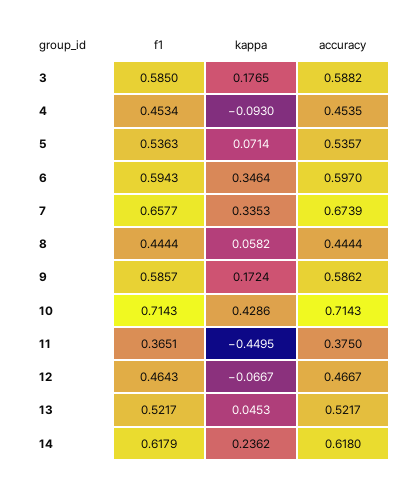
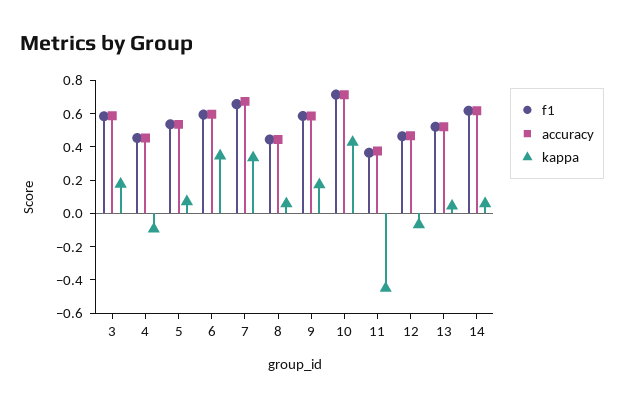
  {
    "f1": {
      "3": 0.585,
      "4": 0.4534,
      "5": 0.5363,
      "6": 0.5943,
      "7": 0.6577,
      "8": 0.4444,
      "9": 0.5857,
      "10": 0.7143,
      "11": 0.3651,
      "12": 0.4643,
      "13": 0.5217,
      "14": 0.6179
    },
    "kappa": {
      "3": 0.1765,
      "4": -0.093,
      "5": 0.0714,
      "6": 0.3464,
      "7": 0.3353,
      "8": 0.0582,
      "9": 0.1724,
      "10": 0.4286,
      "11": -0.4495,
      "12": -0.0667,
      "13": 0.0453,
-     "14": 0.2362
+     "14": 0.05
    },
    "accuracy": {
      "3": 0.5882,
      "4": 0.4535,
      "5": 0.5357,
      "6": 0.597,
      "7": 0.6739,
      "8": 0.4444,
      "9": 0.5862,
      "10": 0.7143,
      "11": 0.375,
      "12": 0.4667,
      "13": 0.5217,
      "14": 0.618
    }
  }

